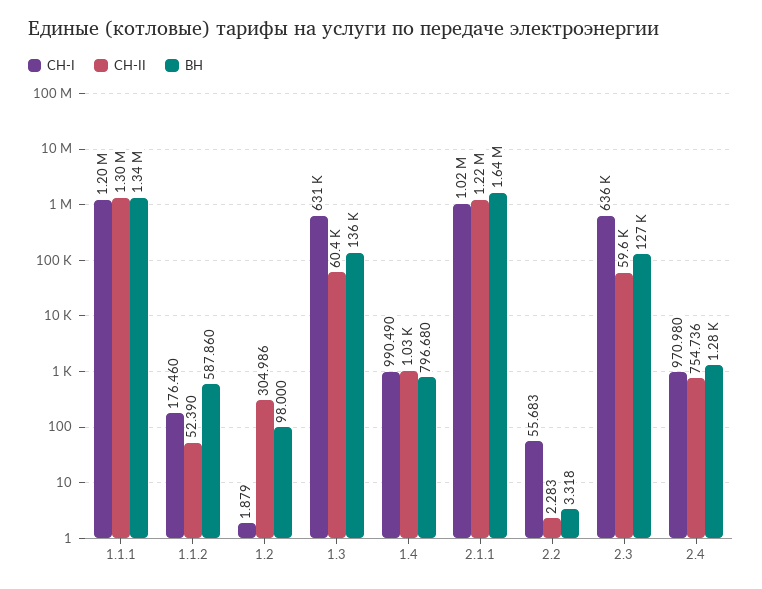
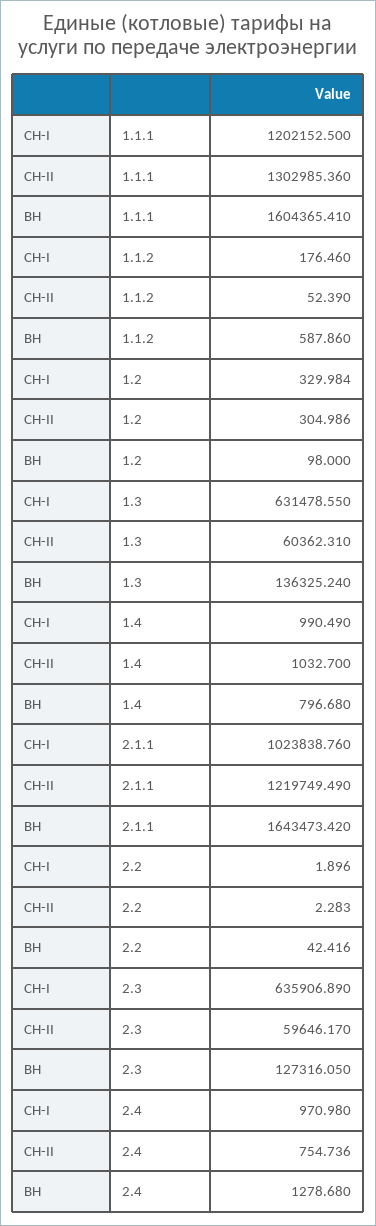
  {
    "СН-I": {
      "1.1.1": 1202152.5,
      "1.1.2": 176.46,
-     "1.2": 1.879,
+     "1.2": 329.984,
      "1.3": 631478.55,
      "1.4": 990.49,
      "2.1.1": 1023838.76,
-     "2.2": 55.683,
+     "2.2": 1.896,
      "2.3": 635906.89,
      "2.4": 970.98
    },
    "СН-II": {
      "1.1.1": 1302985.36,
      "1.1.2": 52.39,
      "1.2": 304.986,
      "1.3": 60362.31,
      "1.4": 1032.7,
      "2.1.1": 1219749.49,
      "2.2": 2.283,
      "2.3": 59646.17,
      "2.4": 754.736
    },
    "ВН": {
-     "1.1.1": 1340000,
+     "1.1.1": 1604365.41,
      "1.1.2": 587.86,
      "1.2": 98,
      "1.3": 136325.24,
      "1.4": 796.68,
      "2.1.1": 1643473.42,
-     "2.2": 3.318,
+     "2.2": 42.416,
      "2.3": 127316.05,
      "2.4": 1278.68
    }
  }

